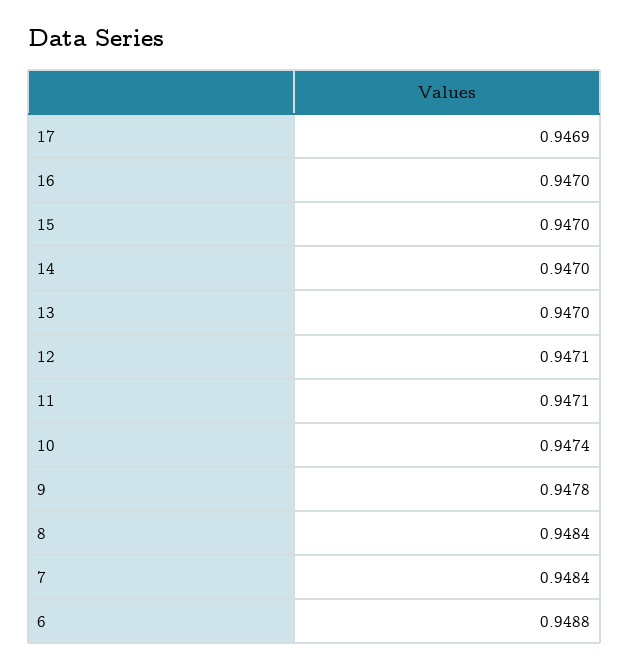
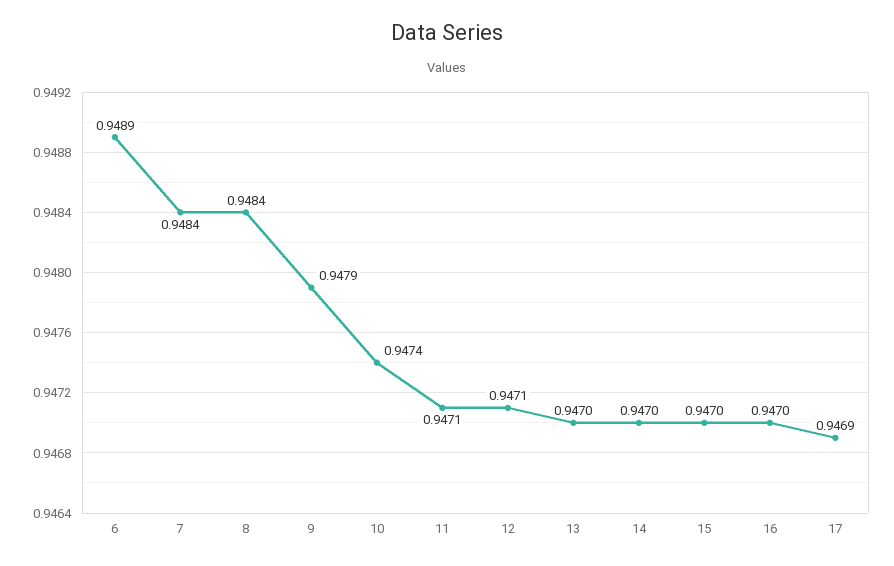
  {
    "17": 0.9469,
    "16": 0.947,
    "15": 0.947,
    "14": 0.947,
    "13": 0.947,
    "12": 0.9471,
    "11": 0.9471,
    "10": 0.9474,
-   "9": 0.9478,
+   "9": 0.9479,
    "8": 0.9484,
    "7": 0.9484,
-   "6": 0.9488
+   "6": 0.9489
  }

